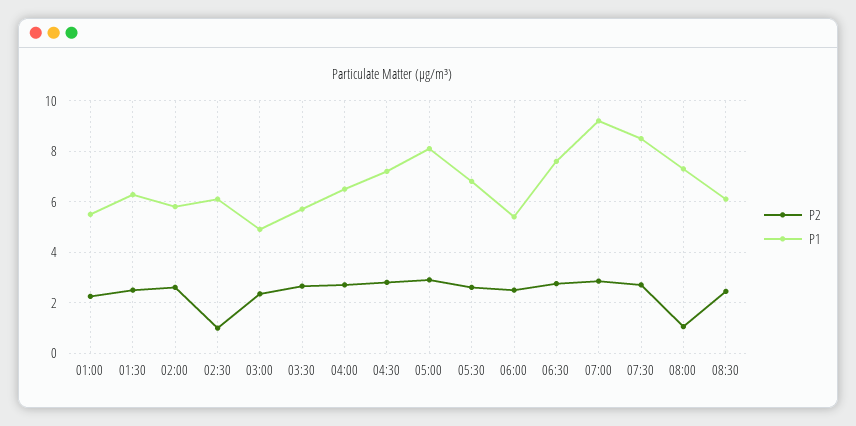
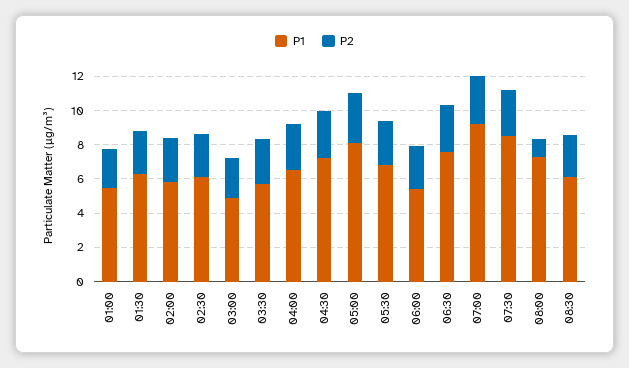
  {
    "P2": {
      "01:00": 2.25,
      "01:30": 2.5,
      "02:00": 2.5,
-     "02:30": 1,
+     "02:30": 2.5,
      "03:00": 2.25,
      "03:30": 2.75,
      "04:00": 2.75,
      "04:30": 2.75,
      "05:00": 3,
      "05:30": 2.5,
      "06:00": 2.5,
      "06:30": 2.75,
      "07:00": 2.75,
      "07:30": 2.75,
      "08:00": 1,
      "08:30": 2.5
    },
    "P1": {
      "01:00": 5.5,
      "01:30": 6.25,
      "02:00": 5.75,
      "02:30": 6,
      "03:00": 5,
      "03:30": 5.75,
      "04:00": 6.5,
      "04:30": 7.25,
      "05:00": 8,
      "05:30": 6.75,
      "06:00": 5.5,
      "06:30": 7.5,
      "07:00": 9.25,
      "07:30": 8.5,
      "08:00": 7.25,
      "08:30": 6
    }
  }

